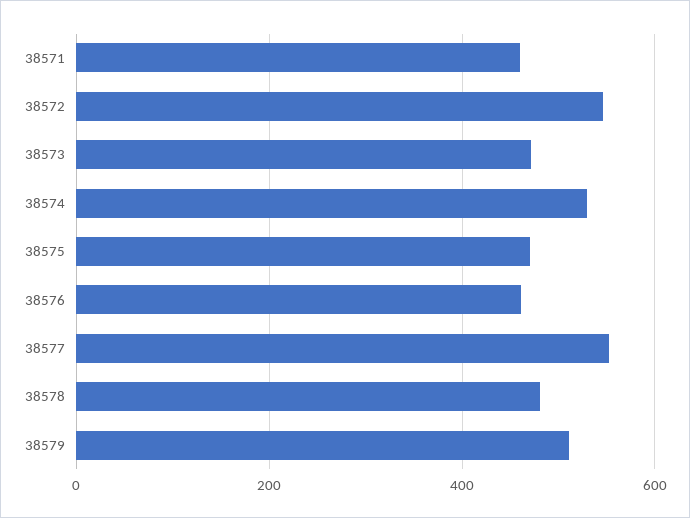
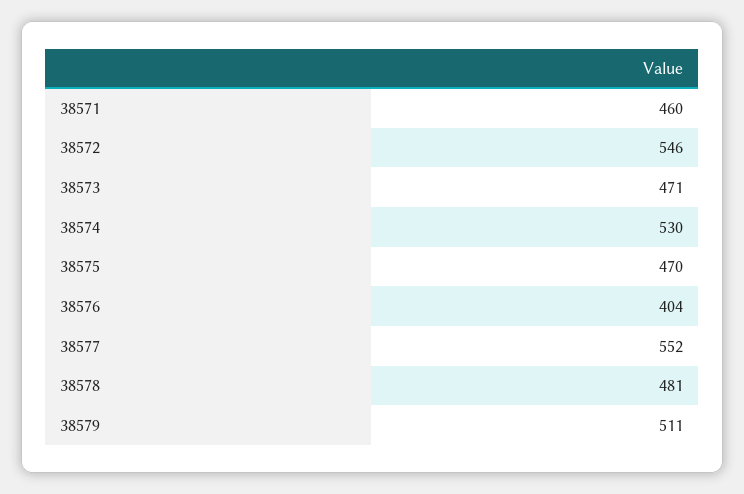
  {
    "38571": 460,
    "38572": 546,
    "38573": 471,
    "38574": 530,
    "38575": 470,
-   "38576": 460,
+   "38576": 404,
    "38577": 552,
    "38578": 481,
    "38579": 511
  }

